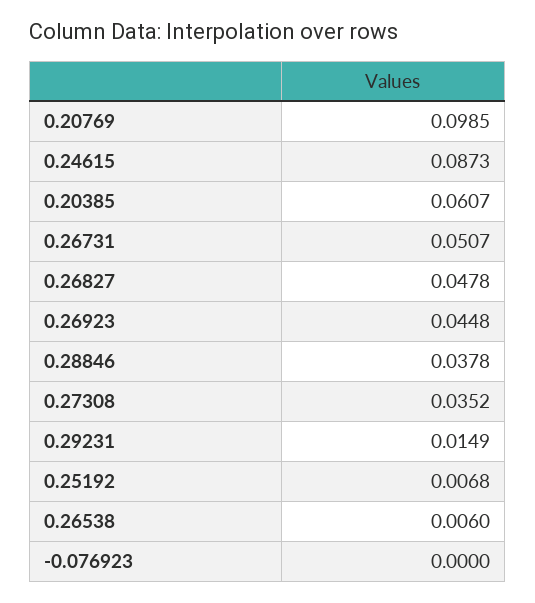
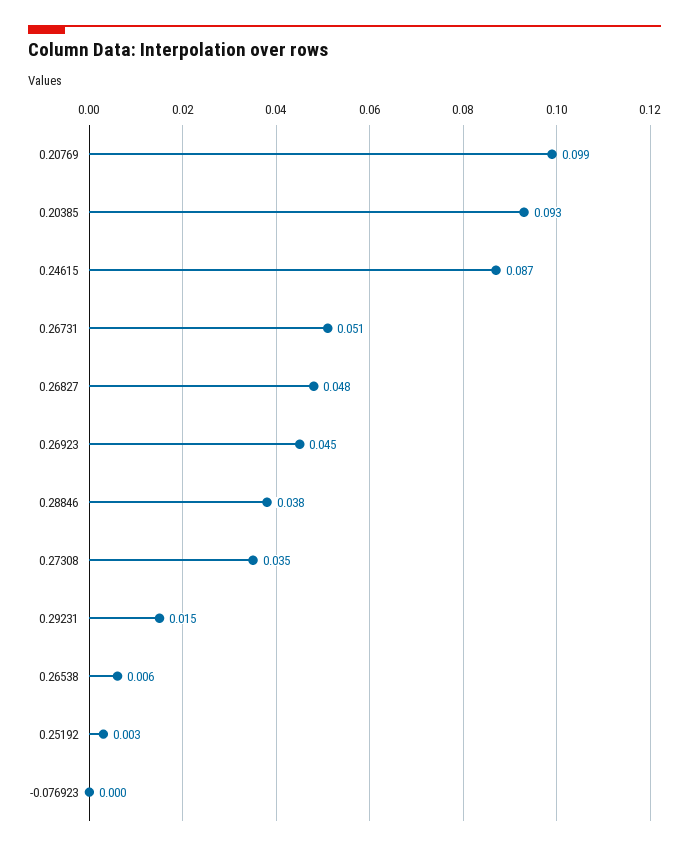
  {
    "0.20769": 0.0985,
    "0.24615": 0.0873,
-   "0.20385": 0.0607,
+   "0.20385": 0.093,
    "0.26731": 0.0507,
    "0.26827": 0.0478,
    "0.26923": 0.0448,
    "0.28846": 0.0378,
    "0.27308": 0.0352,
    "0.29231": 0.0149,
-   "0.25192": 0.0068,
+   "0.25192": 0.003,
    "0.26538": 0.006,
    "-0.076923": 0
  }

